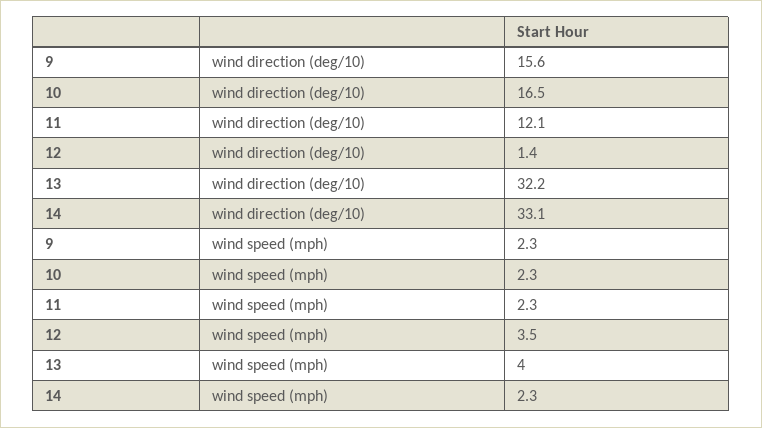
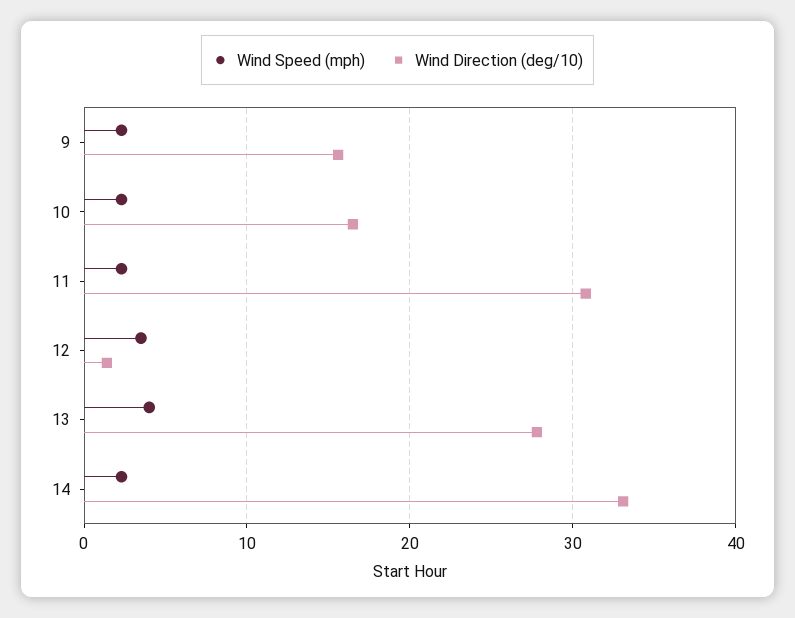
  {
    "wind direction (deg/10)": {
      "9": 15.6,
      "10": 16.5,
-     "11": 12.1,
+     "11": 31,
      "12": 1.4,
-     "13": 32.2,
+     "13": 28,
      "14": 33.1
    },
    "wind speed (mph)": {
      "9": 2.3,
      "10": 2.3,
      "11": 2.3,
      "12": 3.5,
      "13": 4,
      "14": 2.3
    }
  }

